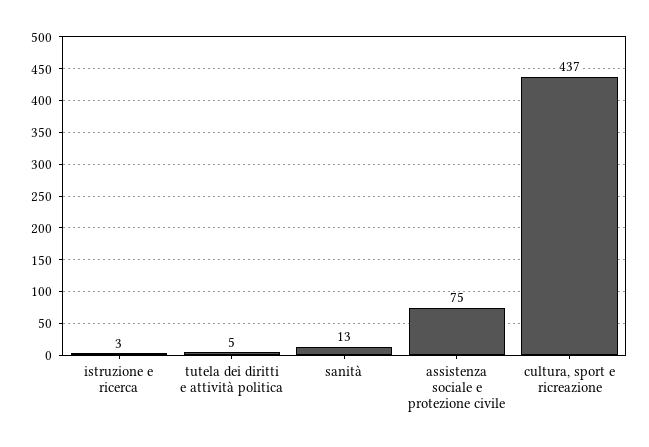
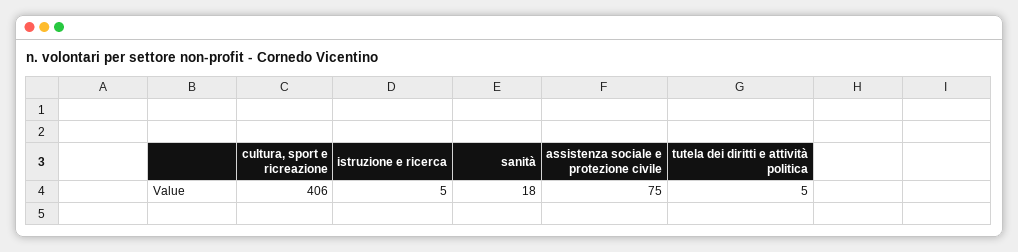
  {
-   "istruzione e ricerca": 3,
+   "istruzione e ricerca": 5,
    "tutela dei diritti e attività politica": 5,
-   "sanità": 13,
+   "sanità": 18,
    "assistenza sociale e protezione civile": 75,
-   "cultura, sport e ricreazione": 437
+   "cultura, sport e ricreazione": 406
  }

